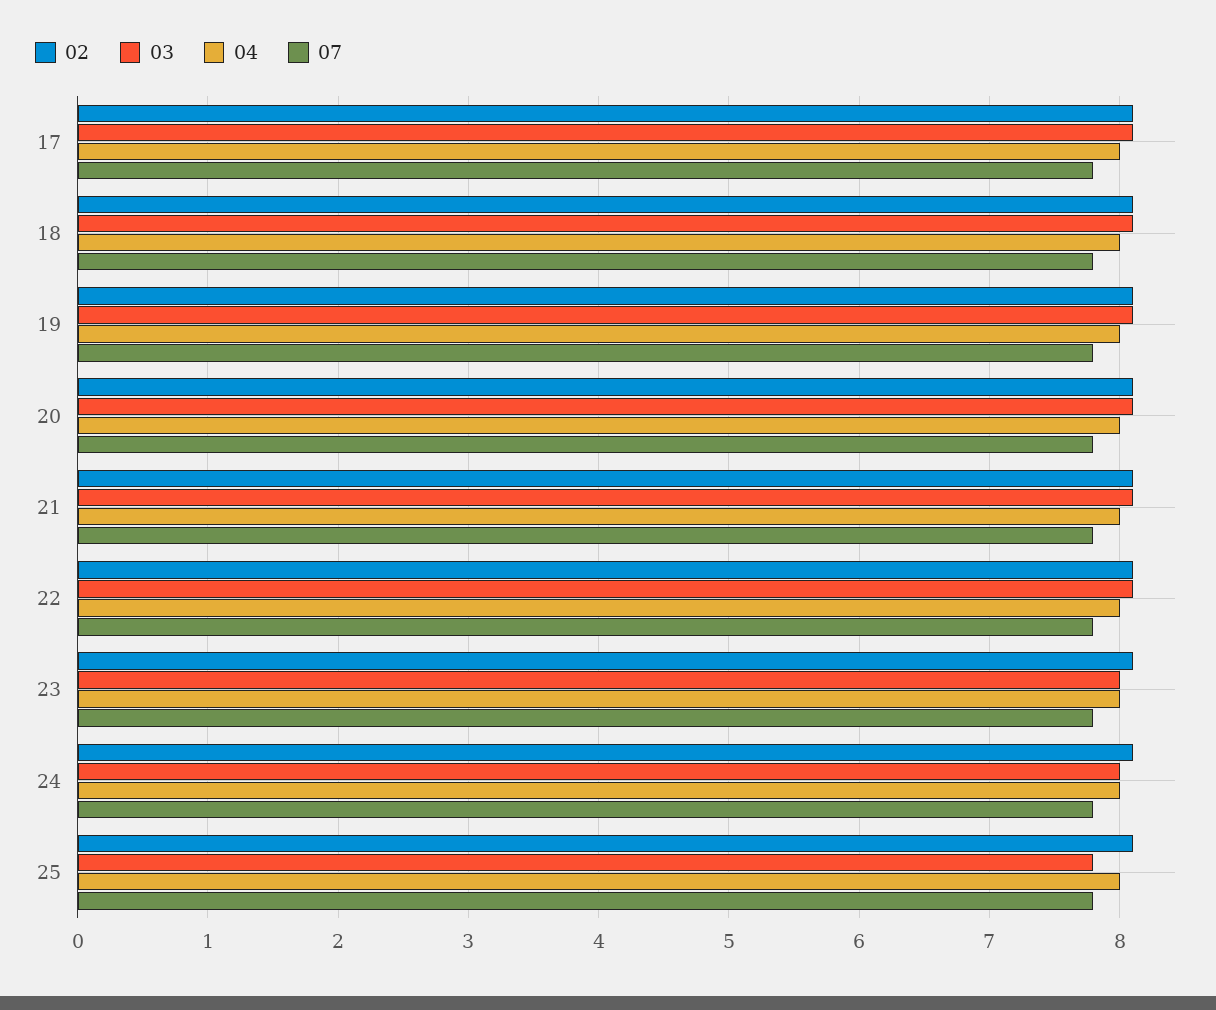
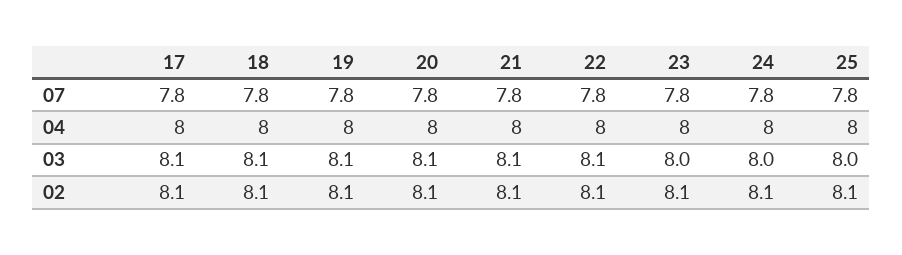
  {
    "02": {
      "17": 8.1,
      "18": 8.1,
      "19": 8.1,
      "20": 8.1,
      "21": 8.1,
      "22": 8.1,
      "23": 8.1,
      "24": 8.1,
      "25": 8.1
    },
    "03": {
      "17": 8.1,
      "18": 8.1,
      "19": 8.1,
      "20": 8.1,
      "21": 8.1,
      "22": 8.1,
      "23": 8,
      "24": 8,
-     "25": 7.8
+     "25": 8
    },
    "04": {
      "17": 8,
      "18": 8,
      "19": 8,
      "20": 8,
      "21": 8,
      "22": 8,
      "23": 8,
      "24": 8,
      "25": 8
    },
    "07": {
      "17": 7.8,
      "18": 7.8,
      "19": 7.8,
      "20": 7.8,
      "21": 7.8,
      "22": 7.8,
      "23": 7.8,
      "24": 7.8,
      "25": 7.8
    }
  }

